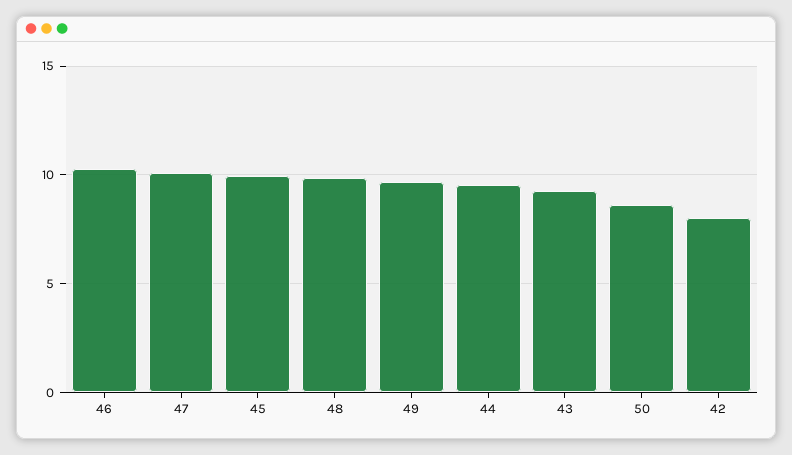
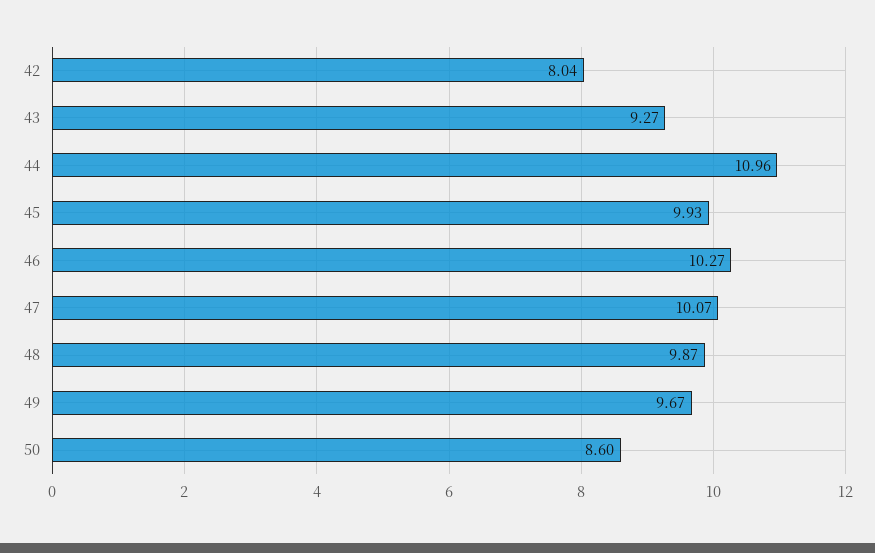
  {
    "46": 10.27,
    "47": 10.07,
    "45": 9.93,
    "48": 9.87,
    "49": 9.67,
-   "44": 9.5,
+   "44": 10.96,
    "43": 9.27,
    "50": 8.6,
    "42": 8.04
  }

